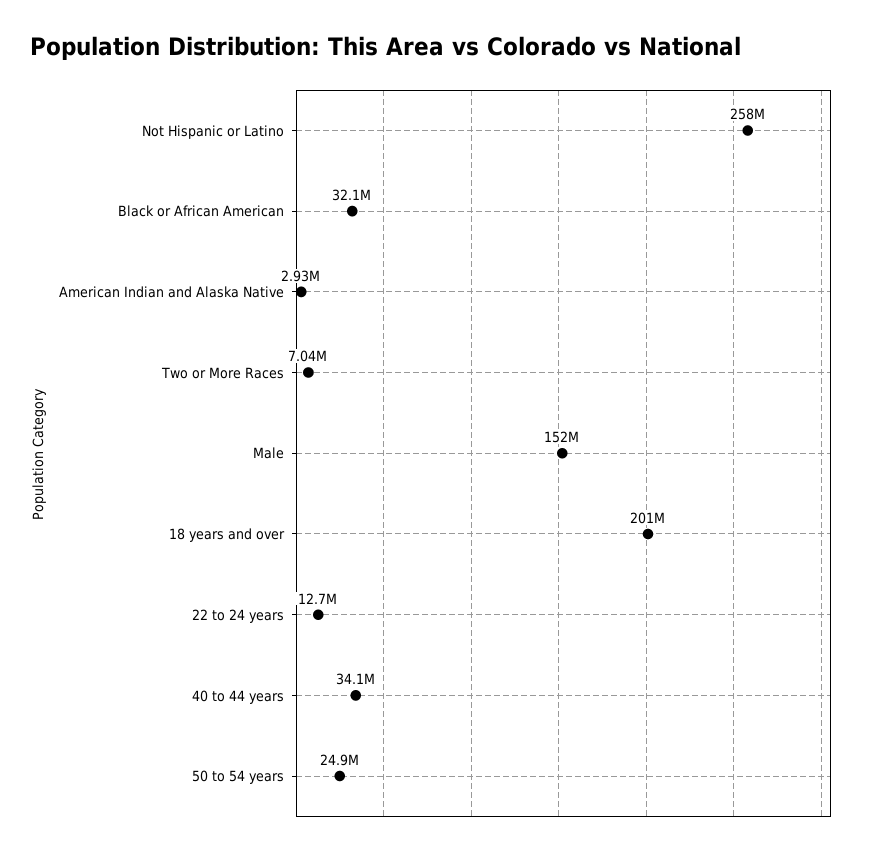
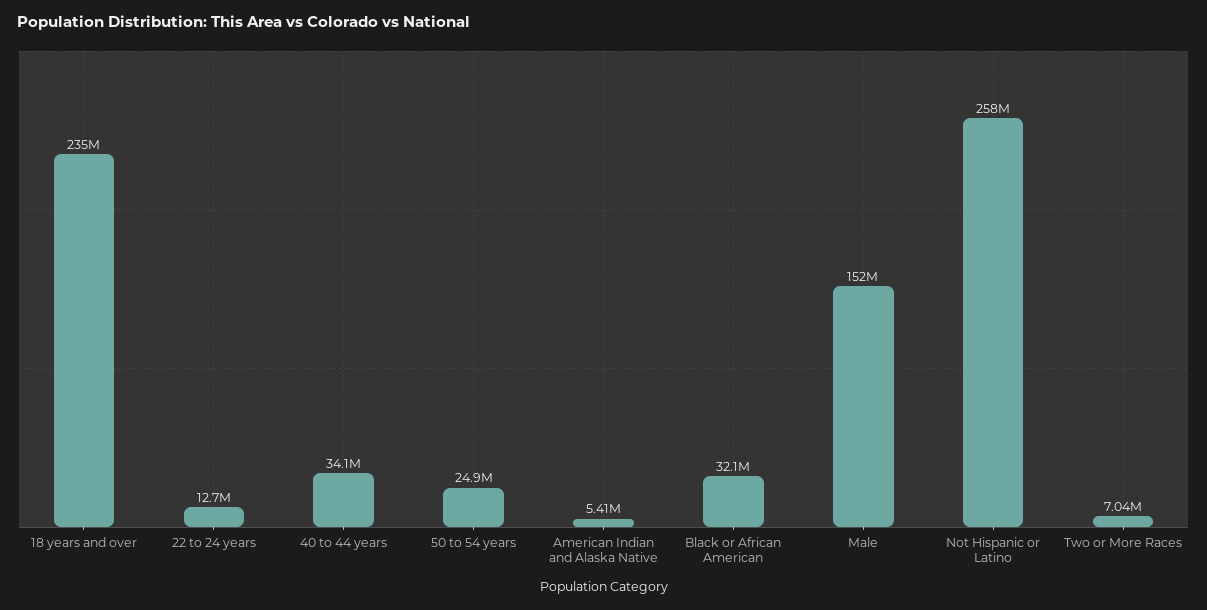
  {
    "Not Hispanic or Latino": 258000000,
    "Black or African American": 32100000,
-   "American Indian and Alaska Native": 2930000,
+   "American Indian and Alaska Native": 5410000,
    "Two or More Races": 7040000,
    "Male": 152000000,
-   "18 years and over": 201000000,
+   "18 years and over": 235000000,
    "22 to 24 years": 12700000,
    "40 to 44 years": 34100000,
    "50 to 54 years": 24900000
  }

